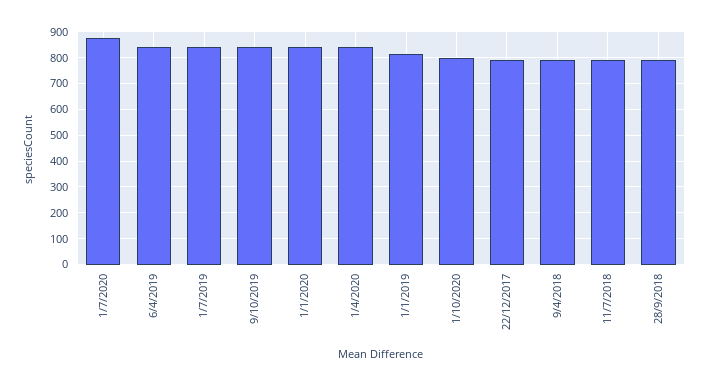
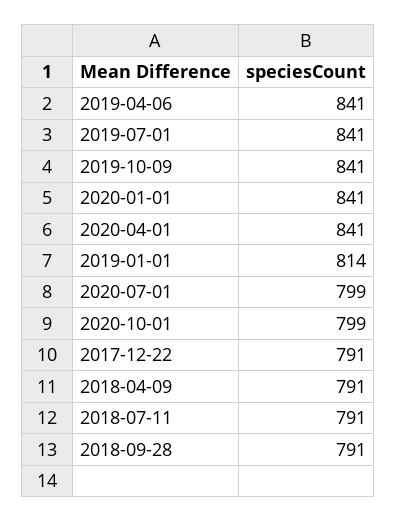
  {
-   "1/7/2020": 875,
+   "1/7/2020": 799,
    "6/4/2019": 841,
    "1/7/2019": 841,
    "9/10/2019": 841,
    "1/1/2020": 841,
    "1/4/2020": 841,
    "1/1/2019": 814,
    "1/10/2020": 799,
    "22/12/2017": 791,
    "9/4/2018": 791,
    "11/7/2018": 791,
    "28/9/2018": 791
  }

